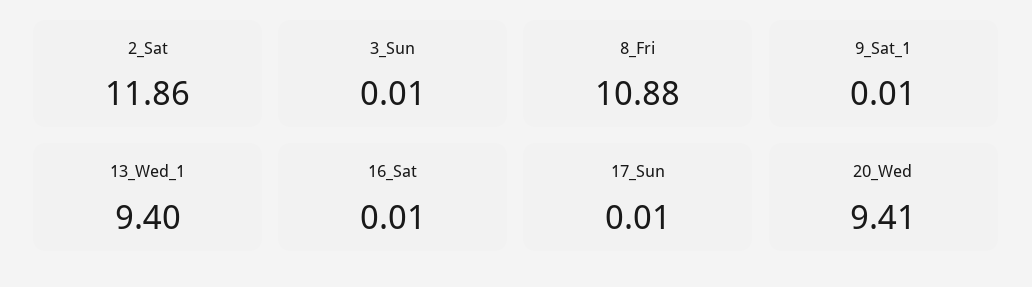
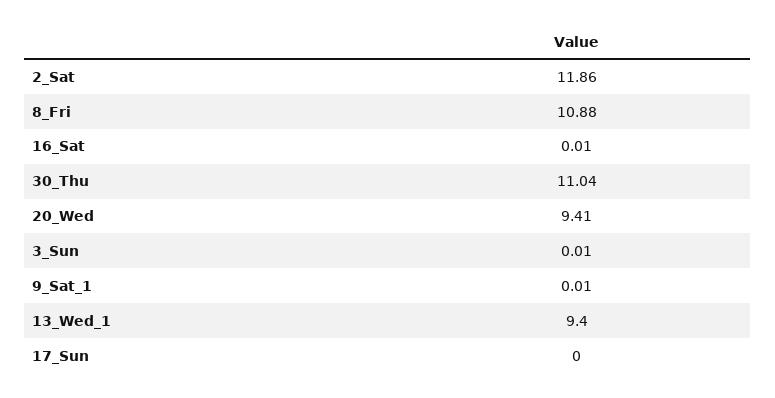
  {
    "2_Sat": 11.86,
    "3_Sun": 0.01,
    "8_Fri": 10.88,
    "9_Sat_1": 0.01,
    "13_Wed_1": 9.4,
    "16_Sat": 0.01,
-   "17_Sun": 0.01,
+   "17_Sun": 0,
-   "20_Wed": 9.41
+   "20_Wed": 9.41,
+   "30_Thu": 11.04
  }

